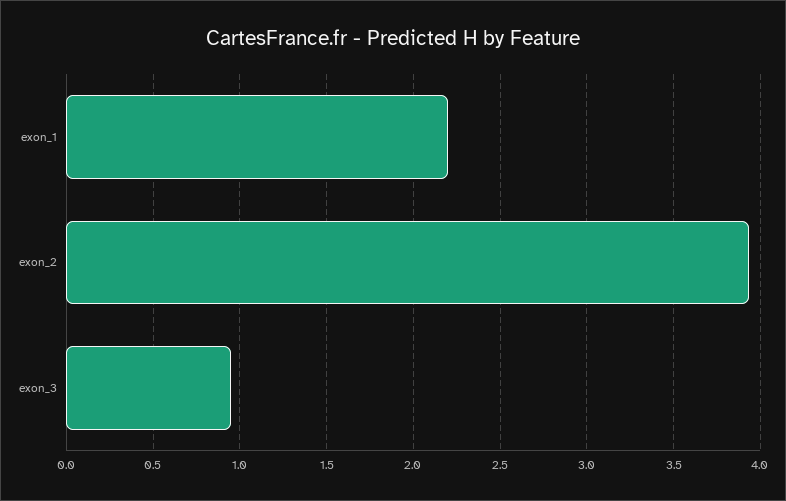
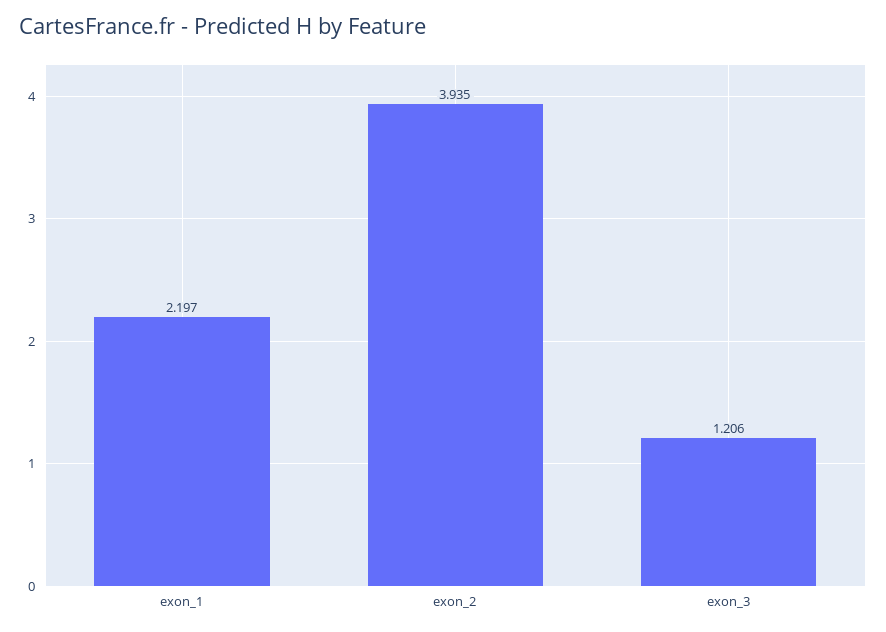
  {
    "exon_1": 2.197,
    "exon_2": 3.935,
-   "exon_3": 0.95
+   "exon_3": 1.206
  }

